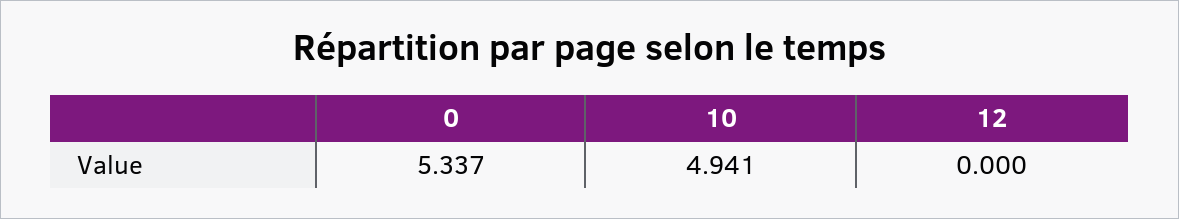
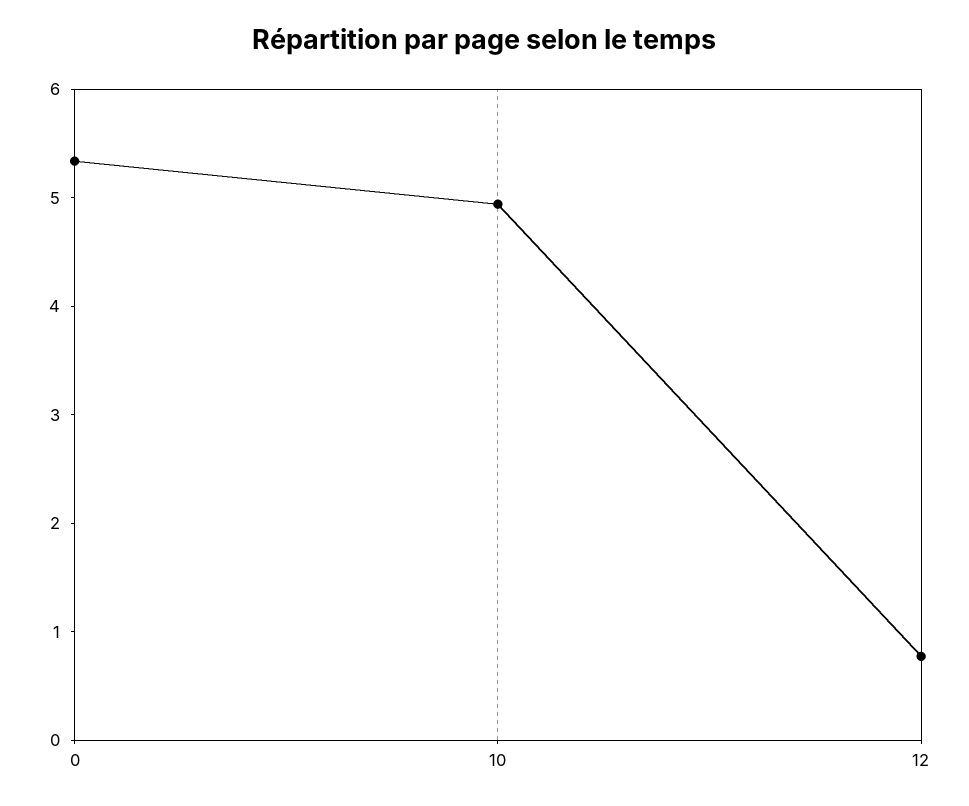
  {
    "0": 5.337,
    "10": 4.941,
-   "12": 0
+   "12": 0.8
  }

